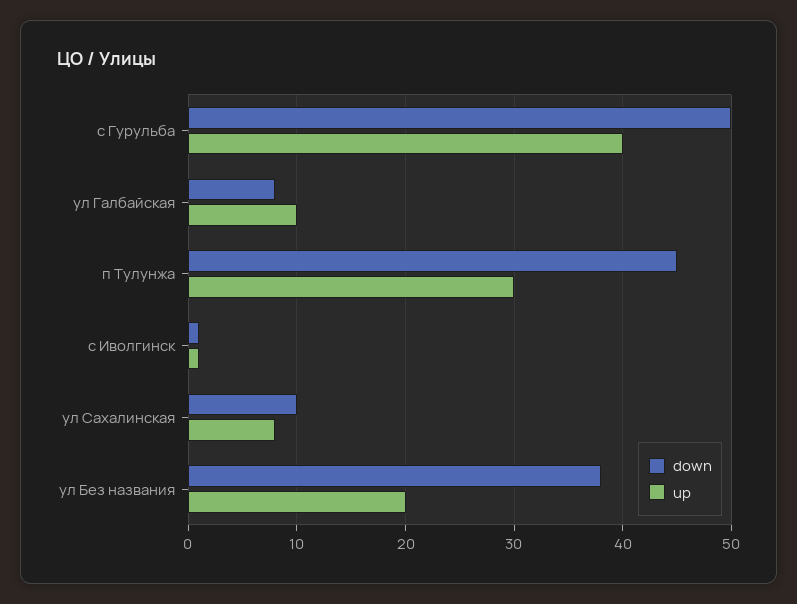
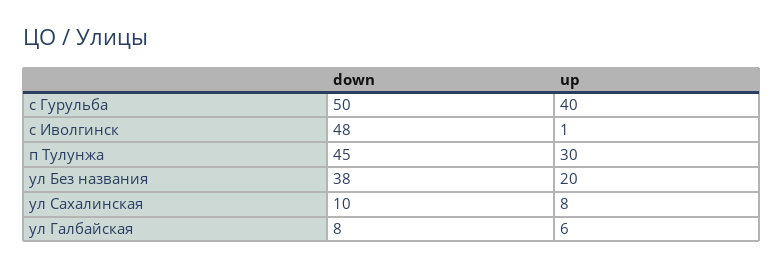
  {
    "down": {
      "с Гурульба": 50,
      "ул Галбайская": 8,
      "п Тулунжа": 45,
-     "с Иволгинск": 1,
+     "с Иволгинск": 48,
      "ул Сахалинская": 10,
      "ул Без названия": 38
    },
    "up": {
      "с Гурульба": 40,
-     "ул Галбайская": 10,
+     "ул Галбайская": 6,
      "п Тулунжа": 30,
      "с Иволгинск": 1,
      "ул Сахалинская": 8,
      "ул Без названия": 20
    }
  }

